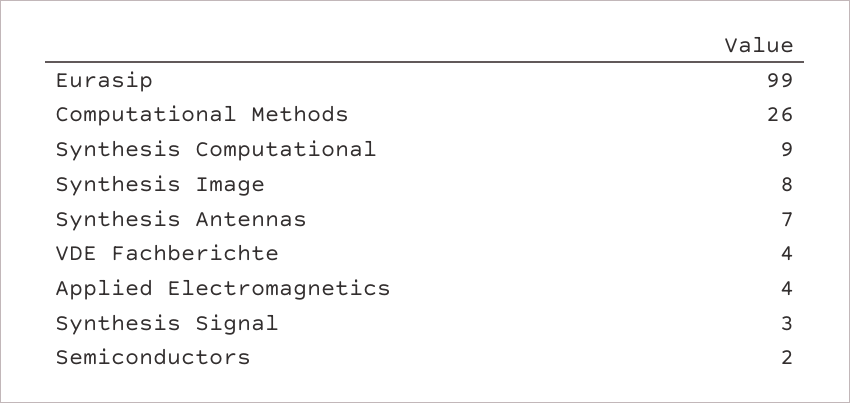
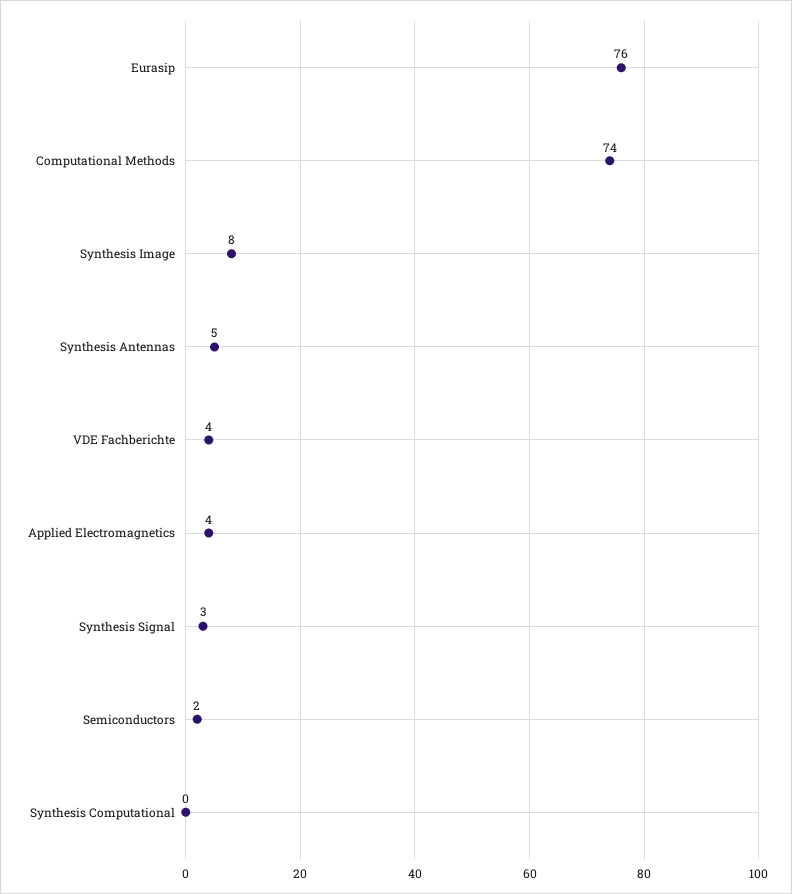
  {
-   "Eurasip": 99,
+   "Eurasip": 76,
-   "Computational Methods": 26,
+   "Computational Methods": 74,
-   "Synthesis Computational": 9,
+   "Synthesis Computational": 0,
    "Synthesis Image": 8,
-   "Synthesis Antennas": 7,
+   "Synthesis Antennas": 5,
    "VDE Fachberichte": 4,
    "Applied Electromagnetics": 4,
    "Synthesis Signal": 3,
    "Semiconductors": 2
  }

